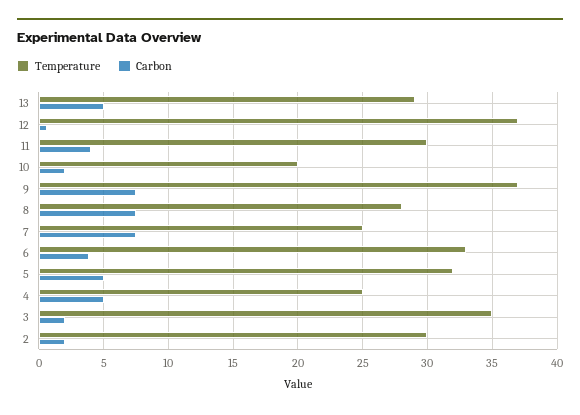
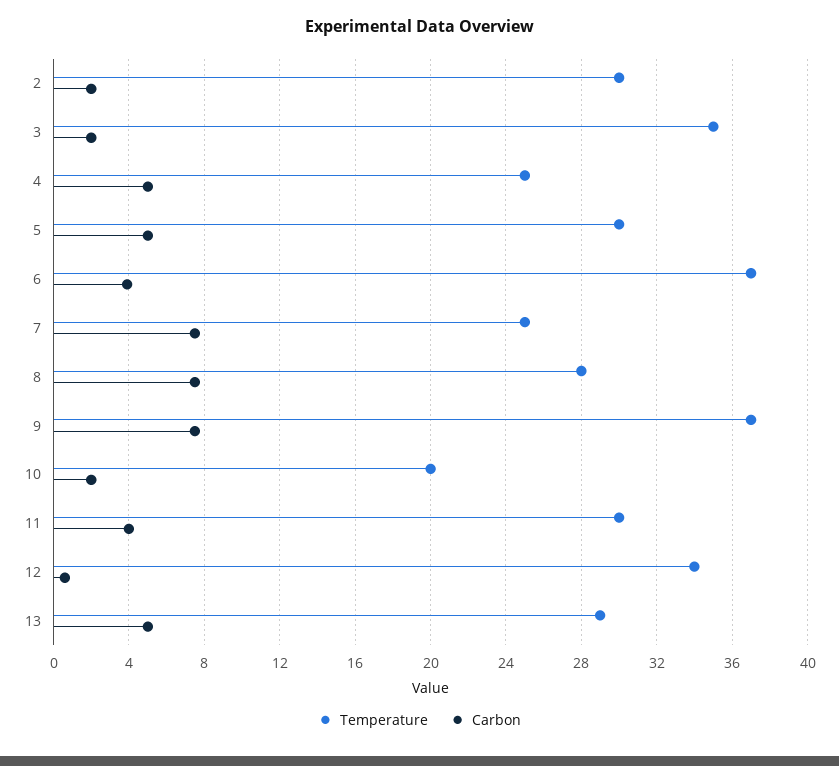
  {
    "Temperature": {
      "13": 29,
-     "12": 37,
+     "12": 34,
      "11": 30,
      "10": 20,
      "9": 37,
      "8": 28,
      "7": 25,
-     "6": 33,
+     "6": 37,
-     "5": 32,
+     "5": 30,
      "4": 25,
      "3": 35,
      "2": 30
    },
    "Carbon": {
      "13": 5,
      "12": 0.5,
      "11": 4,
      "10": 2,
      "9": 7.5,
      "8": 7.5,
      "7": 7.5,
      "6": 4,
      "5": 5,
      "4": 5,
      "3": 2,
      "2": 2
    }
  }

